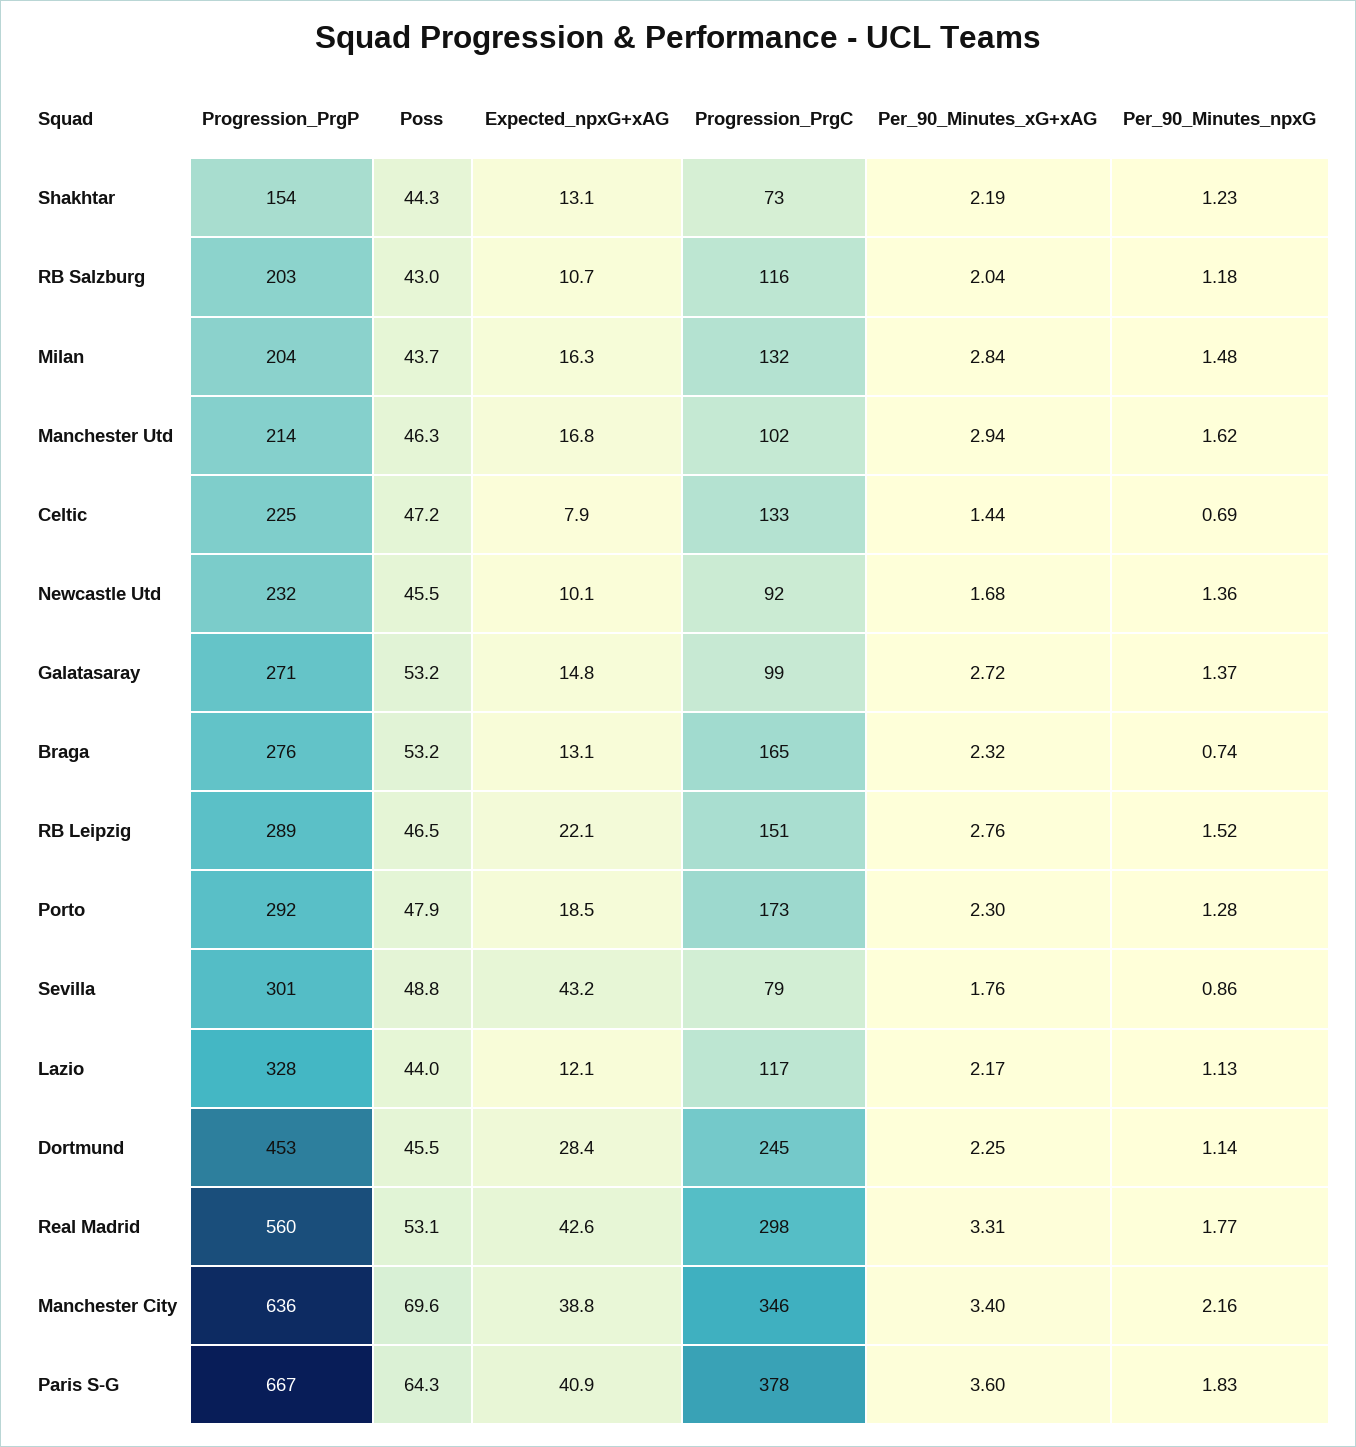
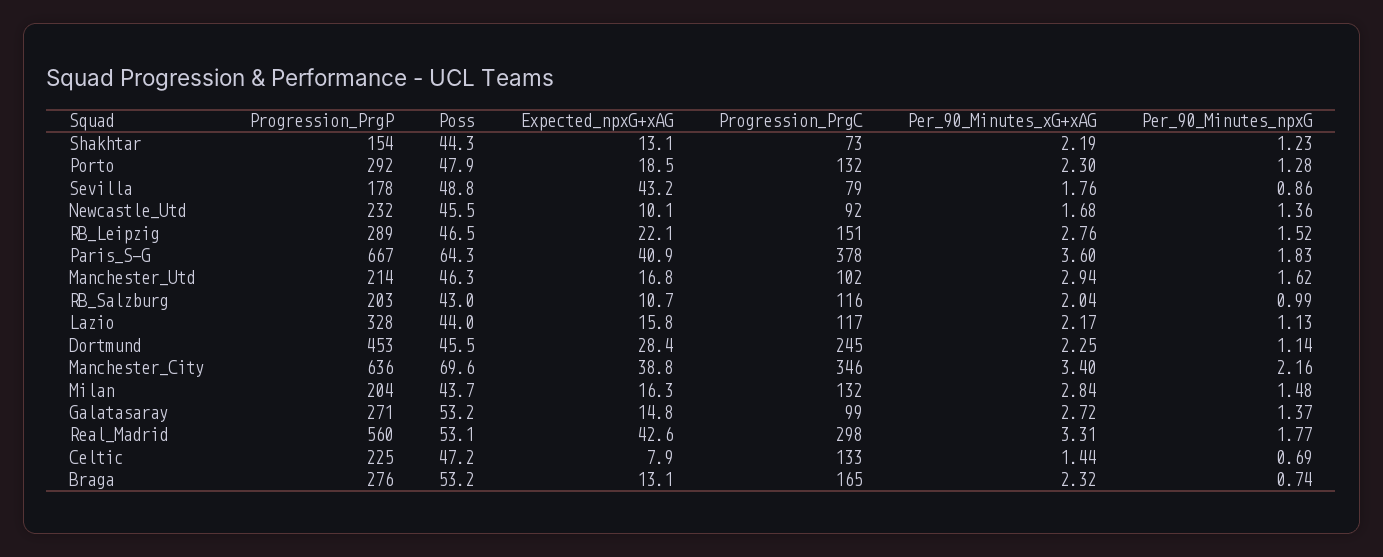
  {
    "Progression_PrgP": {
      "Shakhtar": 154,
      "RB Salzburg": 203,
      "Milan": 204,
      "Manchester Utd": 214,
      "Celtic": 225,
      "Newcastle Utd": 232,
      "Galatasaray": 271,
      "Braga": 276,
      "RB Leipzig": 289,
      "Porto": 292,
-     "Sevilla": 301,
+     "Sevilla": 178,
      "Lazio": 328,
      "Dortmund": 453,
      "Real Madrid": 560,
      "Manchester City": 636,
      "Paris S-G": 667
    },
    "Poss": {
      "Shakhtar": 44.3,
      "RB Salzburg": 43,
      "Milan": 43.7,
      "Manchester Utd": 46.3,
      "Celtic": 47.2,
      "Newcastle Utd": 45.5,
      "Galatasaray": 53.2,
      "Braga": 53.2,
      "RB Leipzig": 46.5,
      "Porto": 47.9,
      "Sevilla": 48.8,
      "Lazio": 44,
      "Dortmund": 45.5,
      "Real Madrid": 53.1,
      "Manchester City": 69.6,
      "Paris S-G": 64.3
    },
    "Expected_npxG+xAG": {
      "Shakhtar": 13.1,
      "RB Salzburg": 10.7,
      "Milan": 16.3,
      "Manchester Utd": 16.8,
      "Celtic": 7.9,
      "Newcastle Utd": 10.1,
      "Galatasaray": 14.8,
      "Braga": 13.1,
      "RB Leipzig": 22.1,
      "Porto": 18.5,
      "Sevilla": 43.2,
-     "Lazio": 12.1,
+     "Lazio": 15.8,
      "Dortmund": 28.4,
      "Real Madrid": 42.6,
      "Manchester City": 38.8,
      "Paris S-G": 40.9
    },
    "Progression_PrgC": {
      "Shakhtar": 73,
      "RB Salzburg": 116,
      "Milan": 132,
      "Manchester Utd": 102,
      "Celtic": 133,
      "Newcastle Utd": 92,
      "Galatasaray": 99,
      "Braga": 165,
      "RB Leipzig": 151,
-     "Porto": 173,
+     "Porto": 132,
      "Sevilla": 79,
      "Lazio": 117,
      "Dortmund": 245,
      "Real Madrid": 298,
      "Manchester City": 346,
      "Paris S-G": 378
    },
    "Per_90_Minutes_xG+xAG": {
      "Shakhtar": 2.19,
      "RB Salzburg": 2.04,
      "Milan": 2.84,
      "Manchester Utd": 2.94,
      "Celtic": 1.44,
      "Newcastle Utd": 1.68,
      "Galatasaray": 2.72,
      "Braga": 2.32,
      "RB Leipzig": 2.76,
      "Porto": 2.3,
      "Sevilla": 1.76,
      "Lazio": 2.17,
      "Dortmund": 2.25,
      "Real Madrid": 3.31,
      "Manchester City": 3.4,
      "Paris S-G": 3.6
    },
    "Per_90_Minutes_npxG": {
      "Shakhtar": 1.23,
-     "RB Salzburg": 1.18,
+     "RB Salzburg": 0.99,
      "Milan": 1.48,
      "Manchester Utd": 1.62,
      "Celtic": 0.69,
      "Newcastle Utd": 1.36,
      "Galatasaray": 1.37,
      "Braga": 0.74,
      "RB Leipzig": 1.52,
      "Porto": 1.28,
      "Sevilla": 0.86,
      "Lazio": 1.13,
      "Dortmund": 1.14,
      "Real Madrid": 1.77,
      "Manchester City": 2.16,
      "Paris S-G": 1.83
    }
  }

